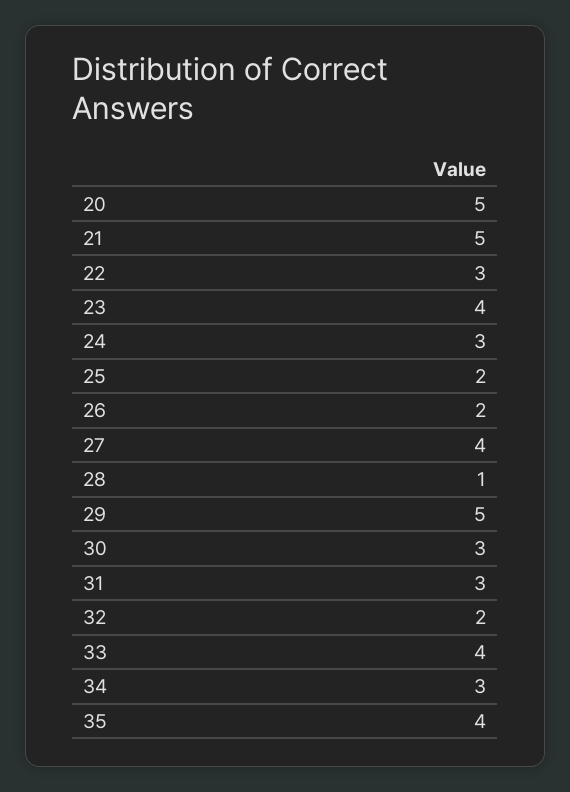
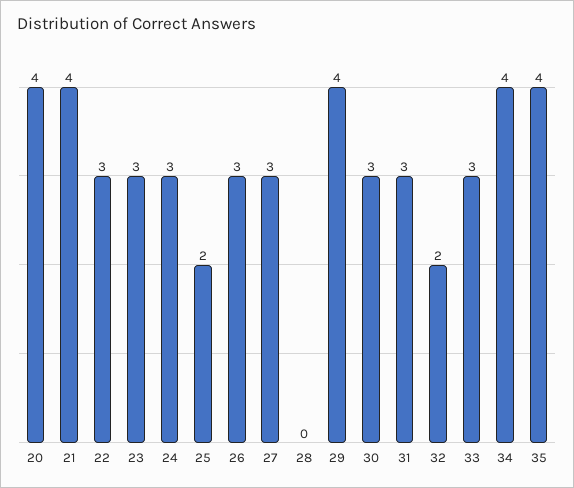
  {
-   "20": 5,
+   "20": 4,
-   "21": 5,
+   "21": 4,
    "22": 3,
-   "23": 4,
+   "23": 3,
    "24": 3,
    "25": 2,
-   "26": 2,
+   "26": 3,
-   "27": 4,
+   "27": 3,
-   "28": 1,
+   "28": 0,
-   "29": 5,
+   "29": 4,
    "30": 3,
    "31": 3,
    "32": 2,
-   "33": 4,
+   "33": 3,
-   "34": 3,
+   "34": 4,
    "35": 4
  }

